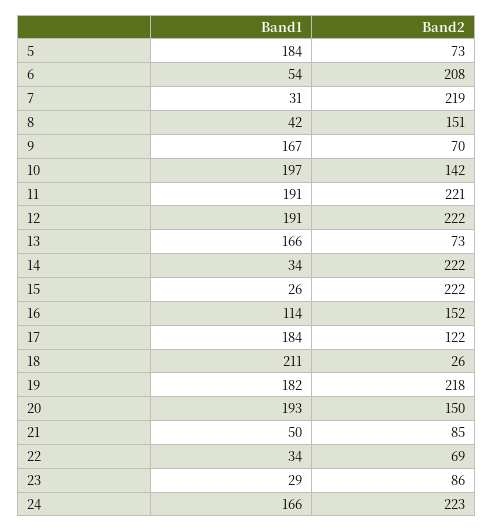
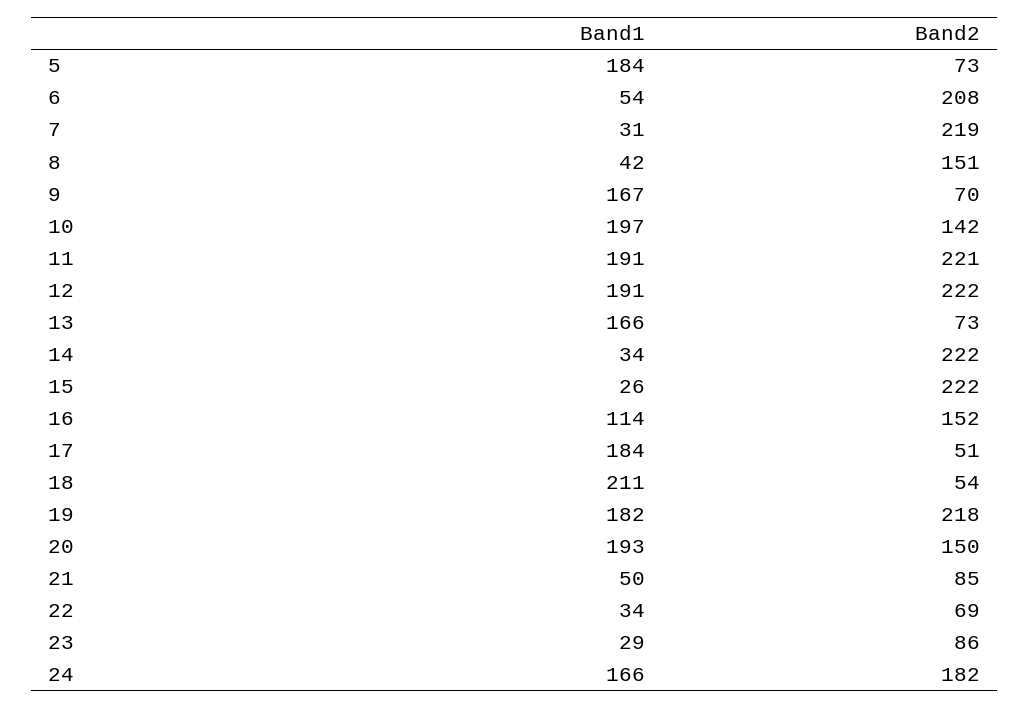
  {
    "Band1": {
      "5": 184,
      "6": 54,
      "7": 31,
      "8": 42,
      "9": 167,
      "10": 197,
      "11": 191,
      "12": 191,
      "13": 166,
      "14": 34,
      "15": 26,
      "16": 114,
      "17": 184,
      "18": 211,
      "19": 182,
      "20": 193,
      "21": 50,
      "22": 34,
      "23": 29,
      "24": 166
    },
    "Band2": {
      "5": 73,
      "6": 208,
      "7": 219,
      "8": 151,
      "9": 70,
      "10": 142,
      "11": 221,
      "12": 222,
      "13": 73,
      "14": 222,
      "15": 222,
      "16": 152,
-     "17": 122,
+     "17": 51,
-     "18": 26,
+     "18": 54,
      "19": 218,
      "20": 150,
      "21": 85,
      "22": 69,
      "23": 86,
-     "24": 223
+     "24": 182
    }
  }

